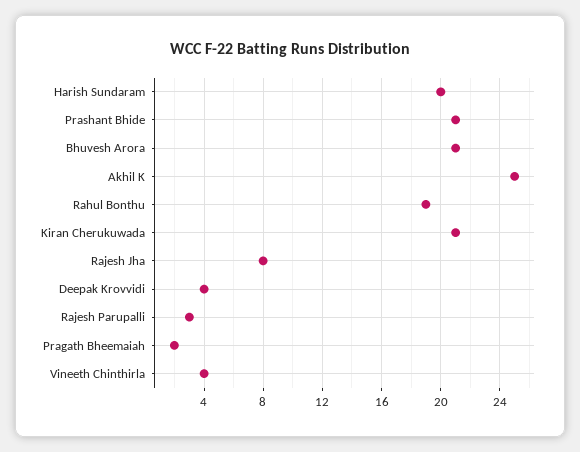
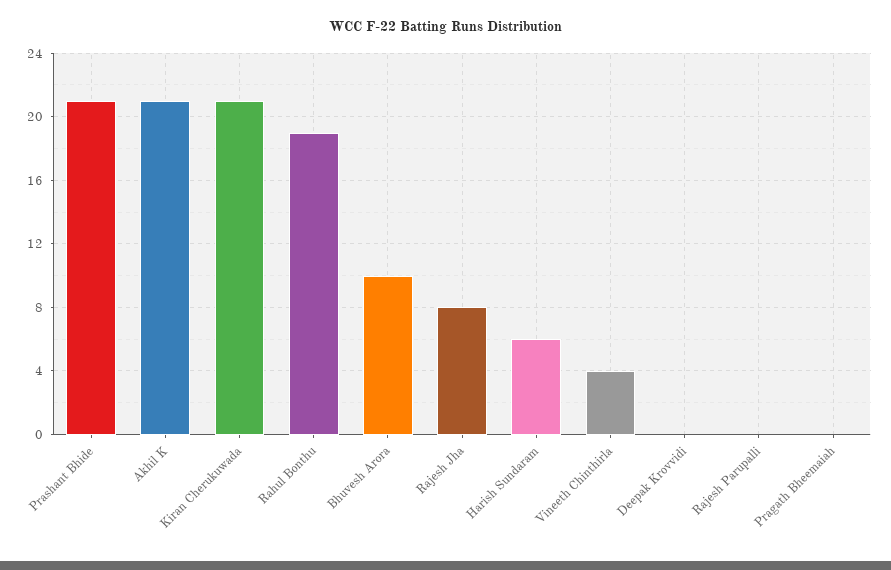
  {
-   "Harish Sundaram": 20,
+   "Harish Sundaram": 6,
    "Prashant Bhide": 21,
-   "Bhuvesh Arora": 21,
+   "Bhuvesh Arora": 10,
-   "Akhil K": 25,
+   "Akhil K": 21,
    "Rahul Bonthu": 19,
    "Kiran Cherukuwada": 21,
    "Rajesh Jha": 8,
-   "Deepak Krovvidi": 4,
+   "Deepak Krovvidi": 0,
-   "Rajesh Parupalli": 3,
+   "Rajesh Parupalli": 0,
-   "Pragath Bheemaiah": 2,
+   "Pragath Bheemaiah": 0,
    "Vineeth Chinthirla": 4
  }

